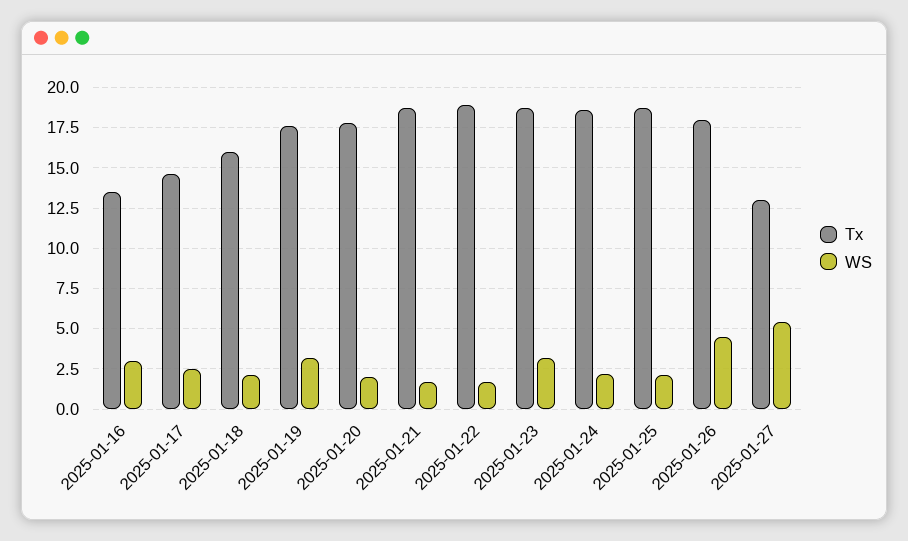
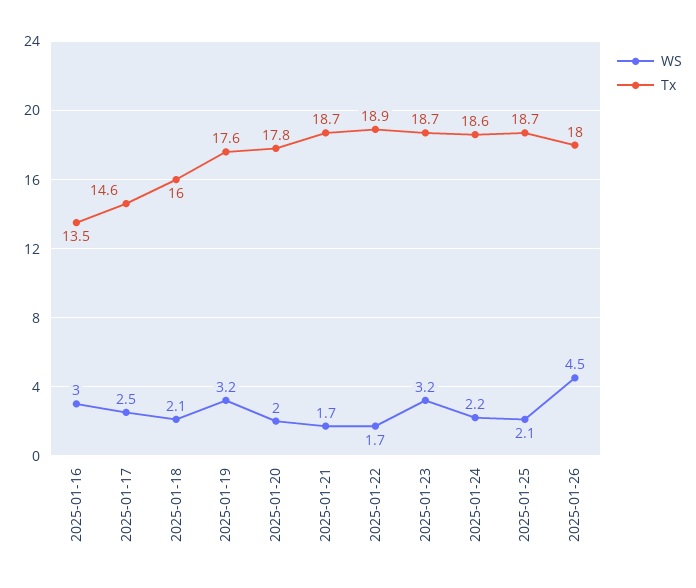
  {
    "Tx": {
      "2025-01-16": 13.5,
      "2025-01-17": 14.6,
      "2025-01-18": 16,
      "2025-01-19": 17.6,
      "2025-01-20": 17.8,
      "2025-01-21": 18.7,
      "2025-01-22": 18.9,
      "2025-01-23": 18.7,
      "2025-01-24": 18.6,
      "2025-01-25": 18.7,
-     "2025-01-26": 18,
+     "2025-01-26": 18
-     "2025-01-27": 13
    },
    "WS": {
      "2025-01-16": 3,
      "2025-01-17": 2.5,
      "2025-01-18": 2.1,
      "2025-01-19": 3.2,
      "2025-01-20": 2,
      "2025-01-21": 1.7,
      "2025-01-22": 1.7,
      "2025-01-23": 3.2,
      "2025-01-24": 2.2,
      "2025-01-25": 2.1,
-     "2025-01-26": 4.5,
+     "2025-01-26": 4.5
-     "2025-01-27": 5.5
    }
  }

